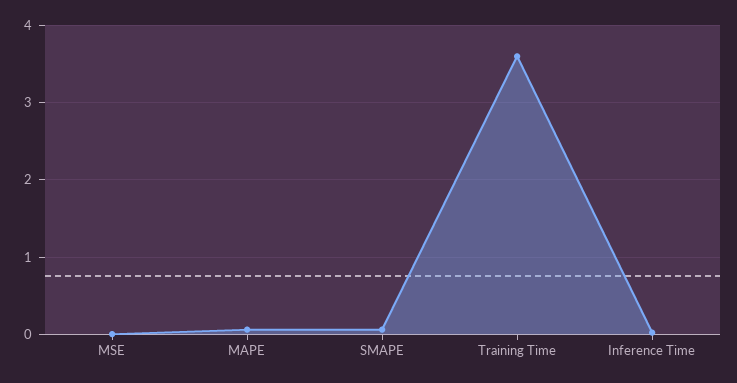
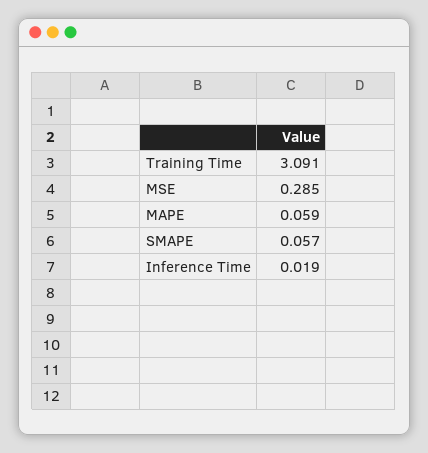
  {
-   "MSE": 0,
+   "MSE": 0.285,
    "MAPE": 0.059,
    "SMAPE": 0.057,
-   "Training Time": 3.6,
+   "Training Time": 3.091,
    "Inference Time": 0.019
  }

